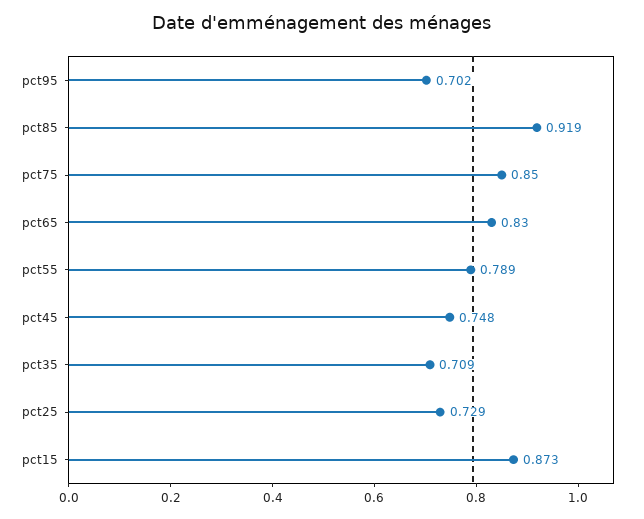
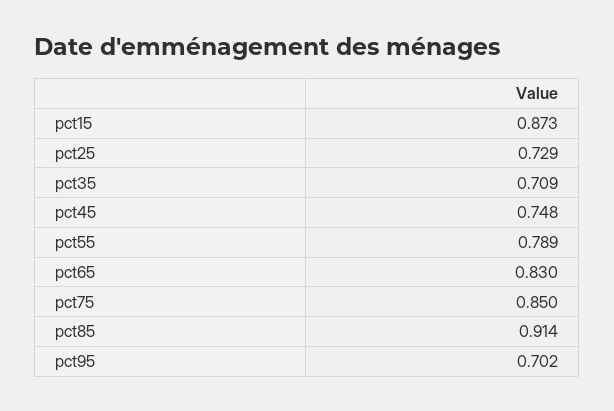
  {
    "pct95": 0.702,
-   "pct85": 0.919,
+   "pct85": 0.914,
    "pct75": 0.85,
    "pct65": 0.83,
    "pct55": 0.789,
    "pct45": 0.748,
    "pct35": 0.709,
    "pct25": 0.729,
    "pct15": 0.873
  }

